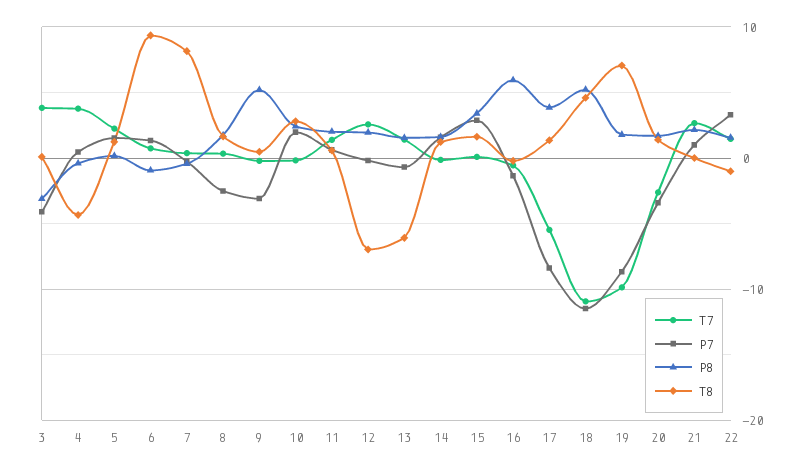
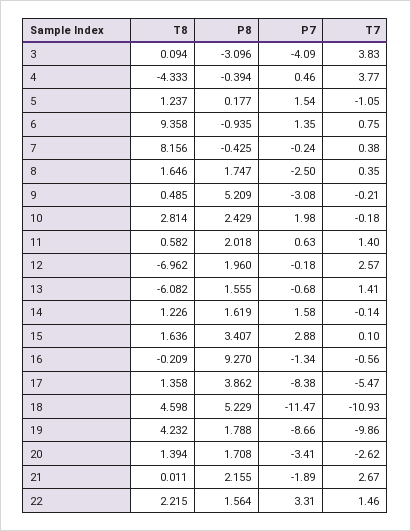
  {
    "T7": {
      "3": 3.83,
      "4": 3.77,
-     "5": 2,
+     "5": -1.05,
      "6": 0.75,
      "7": 0.38,
      "8": 0.35,
      "9": -0.21,
      "10": -0.18,
      "11": 1.4,
      "12": 2.57,
      "13": 1.41,
      "14": -0.14,
      "15": 0.1,
      "16": -0.56,
      "17": -5.47,
      "18": -10.93,
      "19": -9.86,
      "20": -2.62,
      "21": 2.67,
      "22": 1.46
    },
    "P7": {
      "3": -4.09,
      "4": 0.46,
      "5": 1.54,
      "6": 1.35,
      "7": -0.24,
      "8": -2.5,
      "9": -3.08,
      "10": 1.98,
      "11": 0.63,
      "12": -0.18,
      "13": -0.68,
      "14": 1.58,
      "15": 2.88,
      "16": -1.34,
      "17": -8.38,
      "18": -11.47,
      "19": -8.66,
      "20": -3.41,
-     "21": 1,
+     "21": -1.89,
      "22": 3.31
    },
    "P8": {
      "3": -3.096,
      "4": -0.394,
      "5": 0.177,
      "6": -0.935,
      "7": -0.425,
      "8": 1.747,
      "9": 5.209,
      "10": 2.429,
      "11": 2.018,
      "12": 1.96,
      "13": 1.555,
      "14": 1.619,
      "15": 3.407,
-     "16": 6,
+     "16": 9.27,
      "17": 3.862,
      "18": 5.229,
      "19": 1.788,
      "20": 1.708,
      "21": 2.155,
      "22": 1.564
    },
    "T8": {
      "3": 0.094,
      "4": -4.333,
      "5": 1.237,
      "6": 9.358,
      "7": 8.156,
      "8": 1.646,
      "9": 0.485,
      "10": 2.814,
      "11": 0.582,
      "12": -6.962,
      "13": -6.082,
      "14": 1.226,
      "15": 1.636,
      "16": -0.209,
      "17": 1.358,
      "18": 4.598,
-     "19": 7,
+     "19": 4.232,
      "20": 1.394,
      "21": 0.011,
-     "22": -1
+     "22": 2.215
    }
  }

